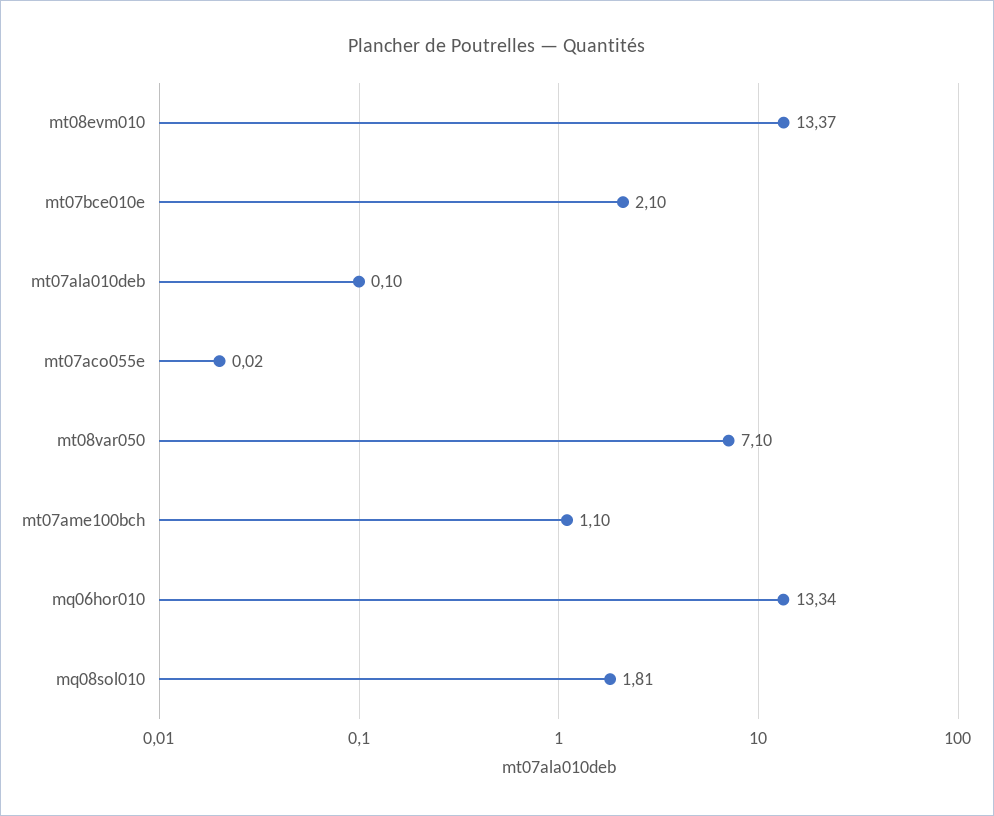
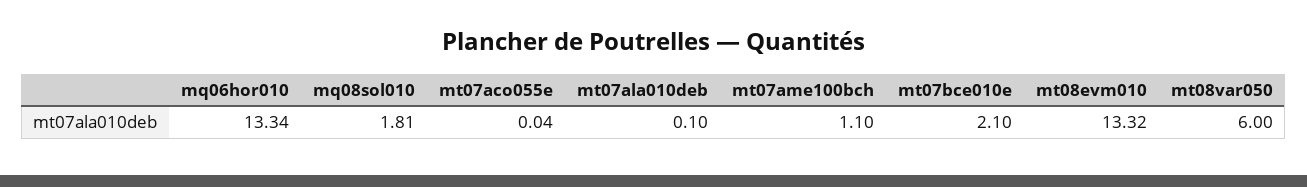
  {
-   "mt08evm010": 13.37,
+   "mt08evm010": 13.32,
    "mt07bce010e": 2.1,
    "mt07ala010deb": 0.1,
-   "mt07aco055e": 0.02,
+   "mt07aco055e": 0.04,
-   "mt08var050": 7.1,
+   "mt08var050": 6,
    "mt07ame100bch": 1.1,
    "mq06hor010": 13.34,
    "mq08sol010": 1.81
  }

